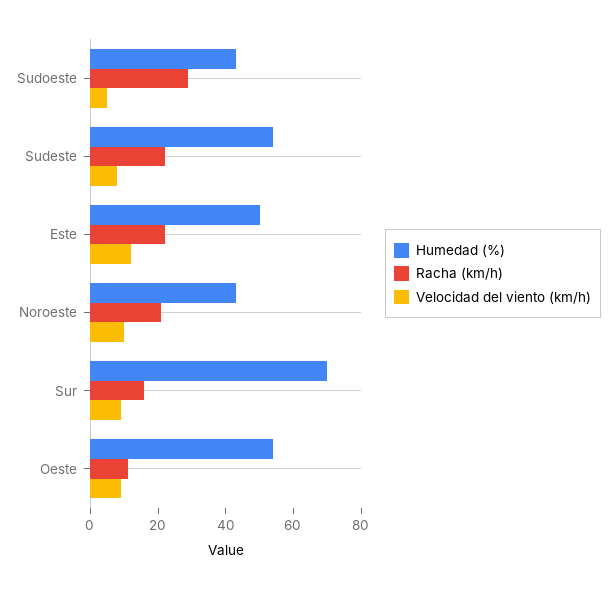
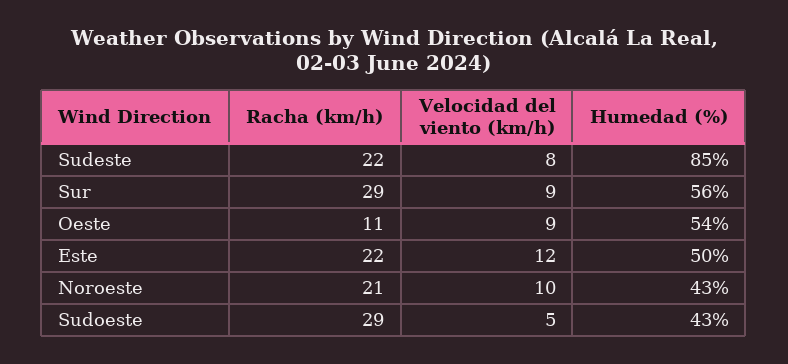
  {
    "Humedad (%)": {
      "Sudoeste": 43,
-     "Sudeste": 55,
+     "Sudeste": 85,
      "Este": 50,
      "Noroeste": 43,
-     "Sur": 70,
+     "Sur": 56,
      "Oeste": 54
    },
    "Racha (km/h)": {
      "Sudoeste": 29,
      "Sudeste": 22,
      "Este": 22,
      "Noroeste": 21,
-     "Sur": 15,
+     "Sur": 29,
      "Oeste": 11
    },
    "Velocidad del viento (km/h)": {
      "Sudoeste": 5,
      "Sudeste": 8,
      "Este": 12,
      "Noroeste": 10,
      "Sur": 9,
      "Oeste": 9
    }
  }

